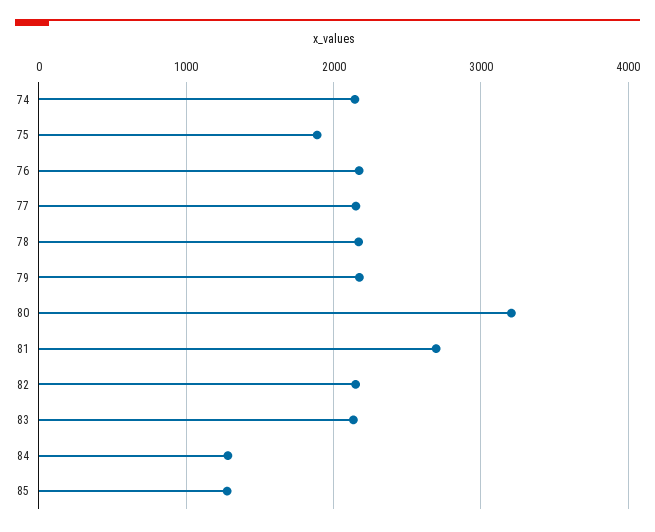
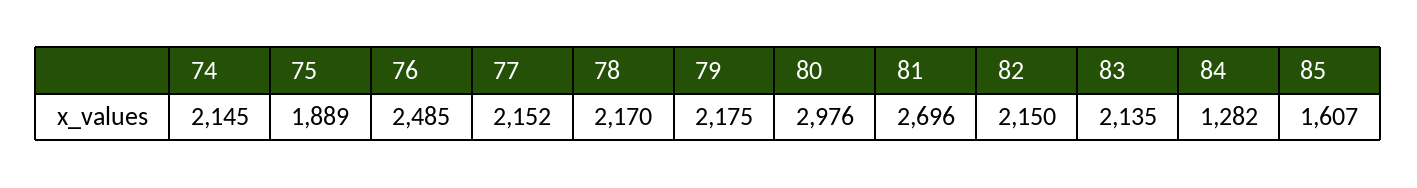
  {
    "74": 2145,
    "75": 1889,
-   "76": 2200,
+   "76": 2485,
    "77": 2152,
    "78": 2170,
    "79": 2175,
-   "80": 3200,
+   "80": 2976,
    "81": 2696,
    "82": 2150,
    "83": 2135,
    "84": 1282,
-   "85": 1300
+   "85": 1607
  }

